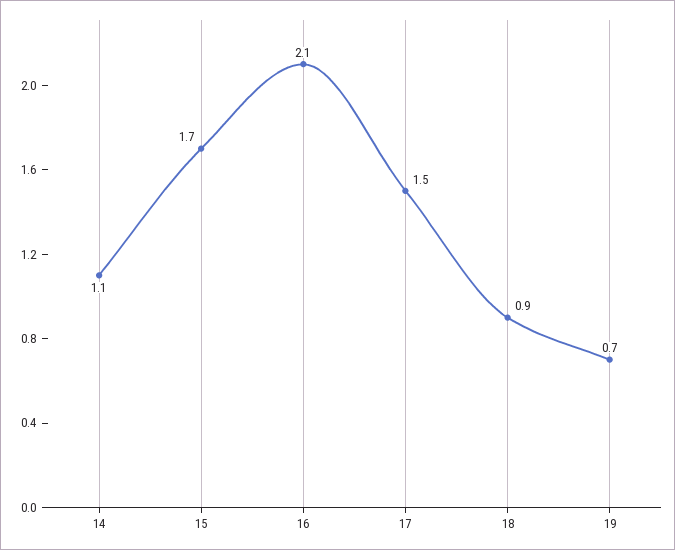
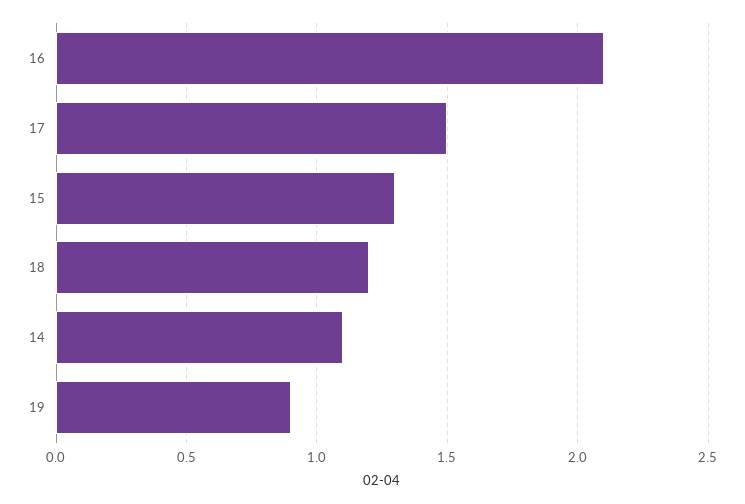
  {
    "14": 1.1,
-   "15": 1.7,
+   "15": 1.3,
    "16": 2.1,
    "17": 1.5,
-   "18": 0.9,
+   "18": 1.2,
-   "19": 0.7
+   "19": 0.9
  }

